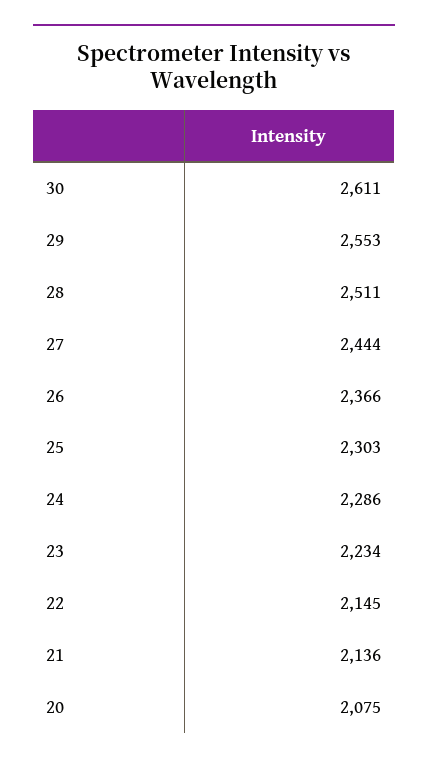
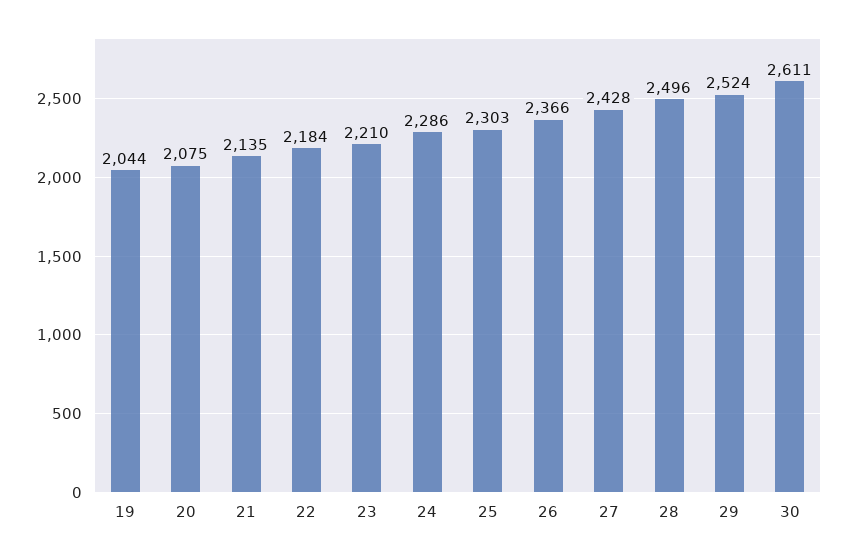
  {
    "30": 2611,
-   "29": 2553,
+   "29": 2524,
-   "28": 2511,
+   "28": 2496,
-   "27": 2444,
+   "27": 2428,
    "26": 2366,
    "25": 2303,
    "24": 2286,
-   "23": 2234,
+   "23": 2210,
-   "22": 2145,
+   "22": 2184,
-   "21": 2136,
+   "21": 2135,
-   "20": 2075
+   "20": 2075,
+   "19": 2044
  }

